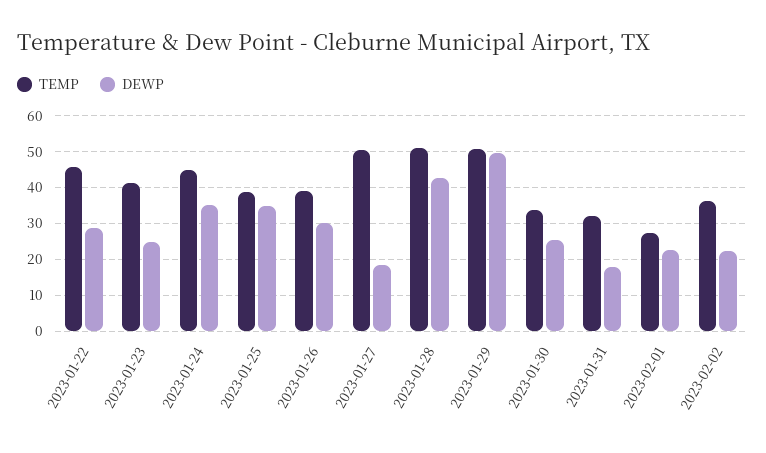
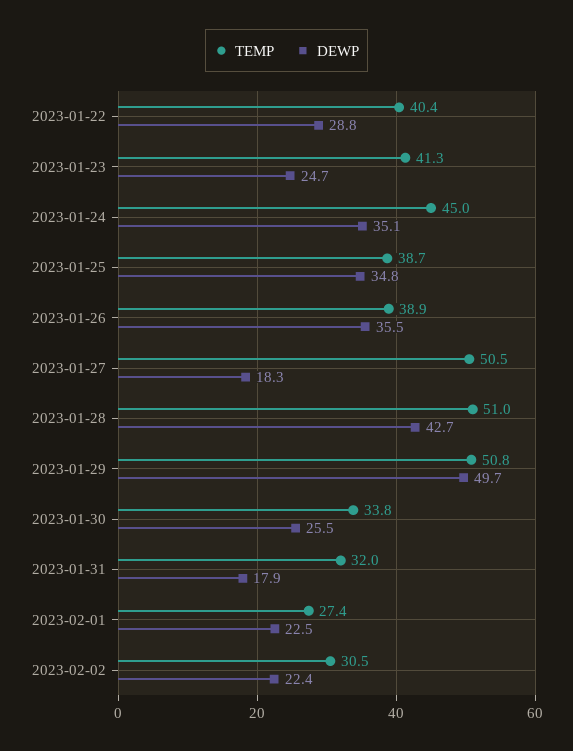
  {
    "TEMP": {
-     "2023-01-22": 46,
+     "2023-01-22": 40.4,
      "2023-01-23": 41.3,
      "2023-01-24": 45,
      "2023-01-25": 38.7,
      "2023-01-26": 38.9,
      "2023-01-27": 50.5,
      "2023-01-28": 51,
      "2023-01-29": 50.8,
      "2023-01-30": 33.8,
      "2023-01-31": 32,
      "2023-02-01": 27.4,
-     "2023-02-02": 36
+     "2023-02-02": 30.5
    },
    "DEWP": {
      "2023-01-22": 28.8,
      "2023-01-23": 24.7,
      "2023-01-24": 35.1,
      "2023-01-25": 34.8,
-     "2023-01-26": 30,
+     "2023-01-26": 35.5,
      "2023-01-27": 18.3,
      "2023-01-28": 42.7,
      "2023-01-29": 49.7,
      "2023-01-30": 25.5,
      "2023-01-31": 17.9,
      "2023-02-01": 22.5,
      "2023-02-02": 22.4
    }
  }

